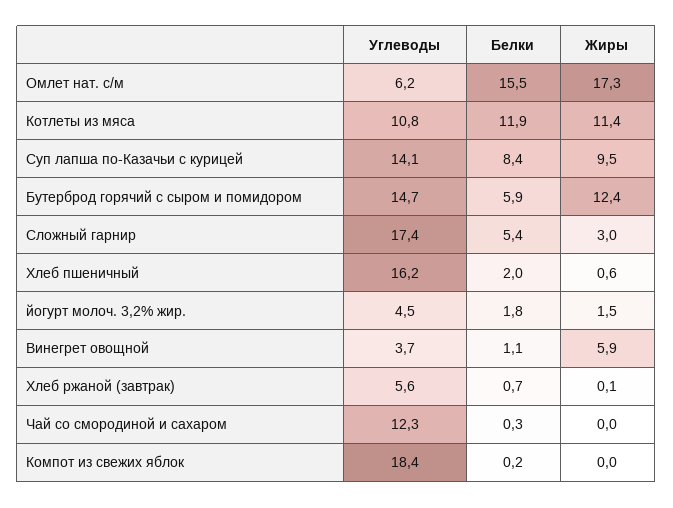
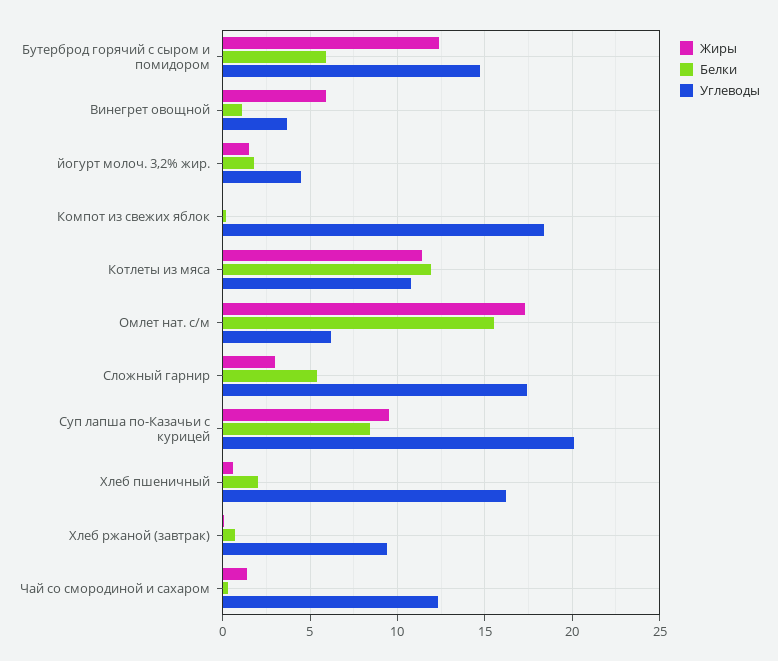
  {
    "Углеводы": {
      "Омлет нат. с/м": 6.2,
      "Котлеты из мяса": 10.8,
-     "Суп лапша по-Казачьи с курицей": 14.1,
+     "Суп лапша по-Казачьи с курицей": 20,
      "Бутерброд горячий с сыром и помидором": 14.7,
      "Сложный гарнир": 17.4,
      "Хлеб пшеничный": 16.2,
      "йогурт молоч. 3,2% жир.": 4.5,
      "Винегрет овощной": 3.7,
-     "Хлеб ржаной (завтрак)": 5.6,
+     "Хлеб ржаной (завтрак)": 9.5,
      "Чай со смородиной и сахаром": 12.3,
      "Компот из свежих яблок": 18.4
    },
    "Белки": {
      "Омлет нат. с/м": 15.5,
      "Котлеты из мяса": 11.9,
      "Суп лапша по-Казачьи с курицей": 8.4,
      "Бутерброд горячий с сыром и помидором": 5.9,
      "Сложный гарнир": 5.4,
      "Хлеб пшеничный": 2,
      "йогурт молоч. 3,2% жир.": 1.8,
      "Винегрет овощной": 1.1,
      "Хлеб ржаной (завтрак)": 0.7,
      "Чай со смородиной и сахаром": 0.3,
      "Компот из свежих яблок": 0.2
    },
    "Жиры": {
      "Омлет нат. с/м": 17.3,
      "Котлеты из мяса": 11.4,
      "Суп лапша по-Казачьи с курицей": 9.5,
      "Бутерброд горячий с сыром и помидором": 12.4,
      "Сложный гарнир": 3,
      "Хлеб пшеничный": 0.6,
      "йогурт молоч. 3,2% жир.": 1.5,
      "Винегрет овощной": 5.9,
      "Хлеб ржаной (завтрак)": 0.1,
-     "Чай со смородиной и сахаром": 0,
+     "Чай со смородиной и сахаром": 1.5,
      "Компот из свежих яблок": 0
    }
  }

